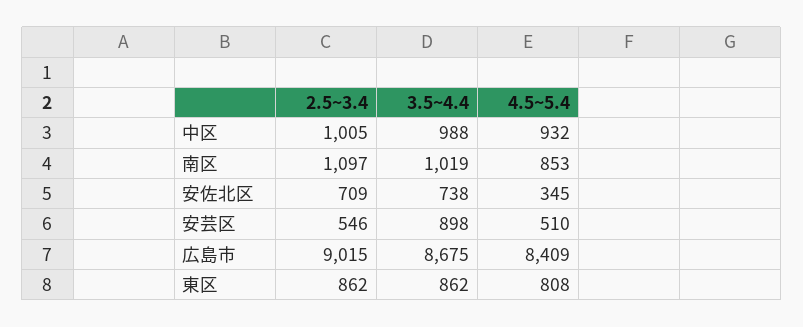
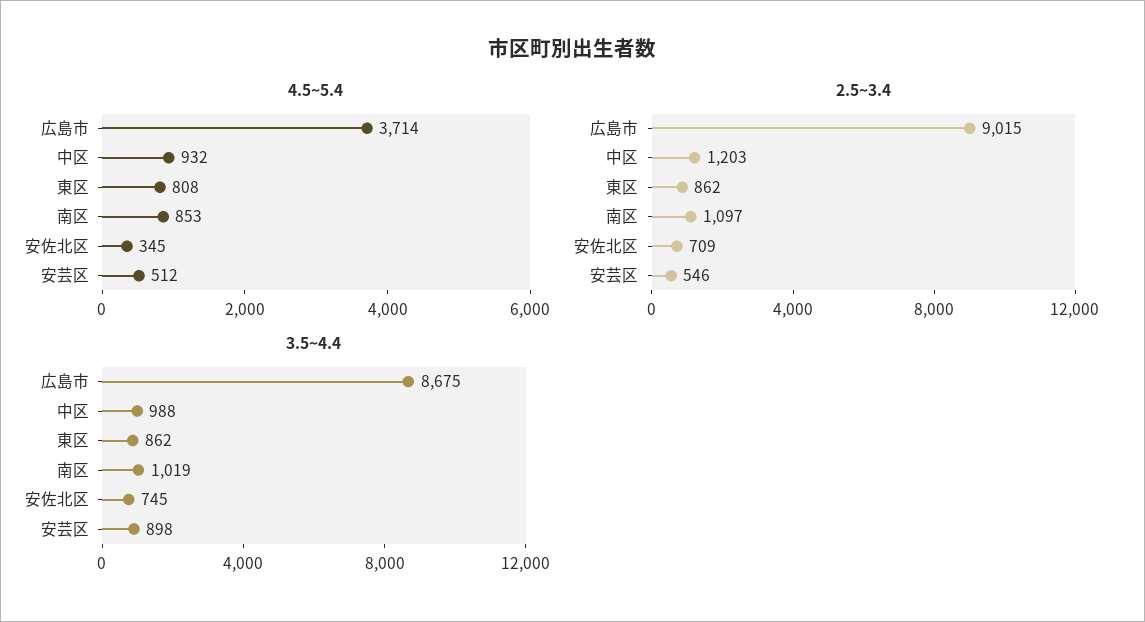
  {
    "2.5~3.4": {
-     "中区": 1005,
+     "中区": 1203,
      "南区": 1097,
      "安佐北区": 709,
      "安芸区": 546,
      "広島市": 9015,
      "東区": 862
    },
    "3.5~4.4": {
      "中区": 988,
      "南区": 1019,
-     "安佐北区": 738,
+     "安佐北区": 745,
      "安芸区": 898,
      "広島市": 8675,
      "東区": 862
    },
    "4.5~5.4": {
      "中区": 932,
      "南区": 853,
      "安佐北区": 345,
-     "安芸区": 510,
+     "安芸区": 512,
-     "広島市": 8409,
+     "広島市": 3714,
      "東区": 808
    }
  }

